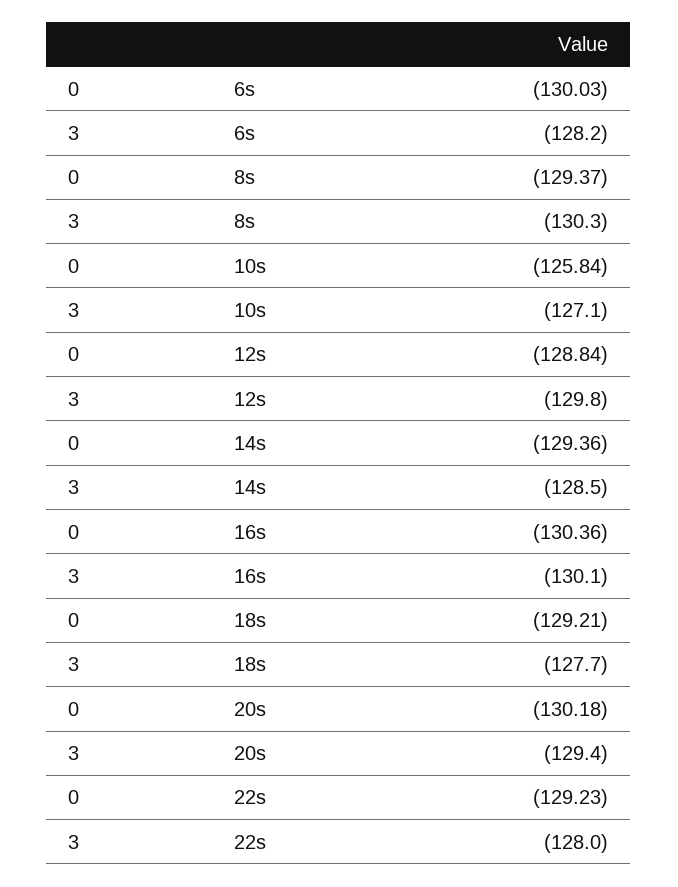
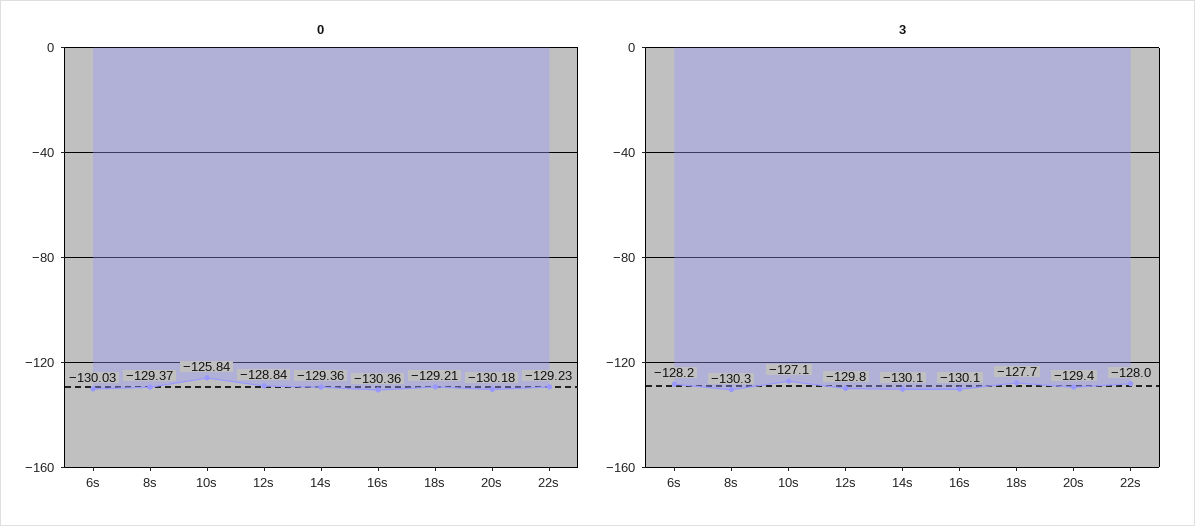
  {
    "0": {
      "6s": -130.03,
      "8s": -129.37,
      "10s": -125.84,
      "12s": -128.84,
      "14s": -129.36,
      "16s": -130.36,
      "18s": -129.21,
      "20s": -130.18,
      "22s": -129.23
    },
    "3": {
      "6s": -128.2,
      "8s": -130.3,
      "10s": -127.1,
      "12s": -129.8,
-     "14s": -128.5,
+     "14s": -130.1,
      "16s": -130.1,
      "18s": -127.7,
      "20s": -129.4,
      "22s": -128
    }
  }

